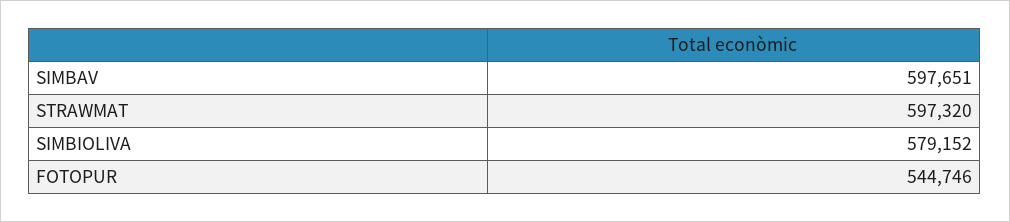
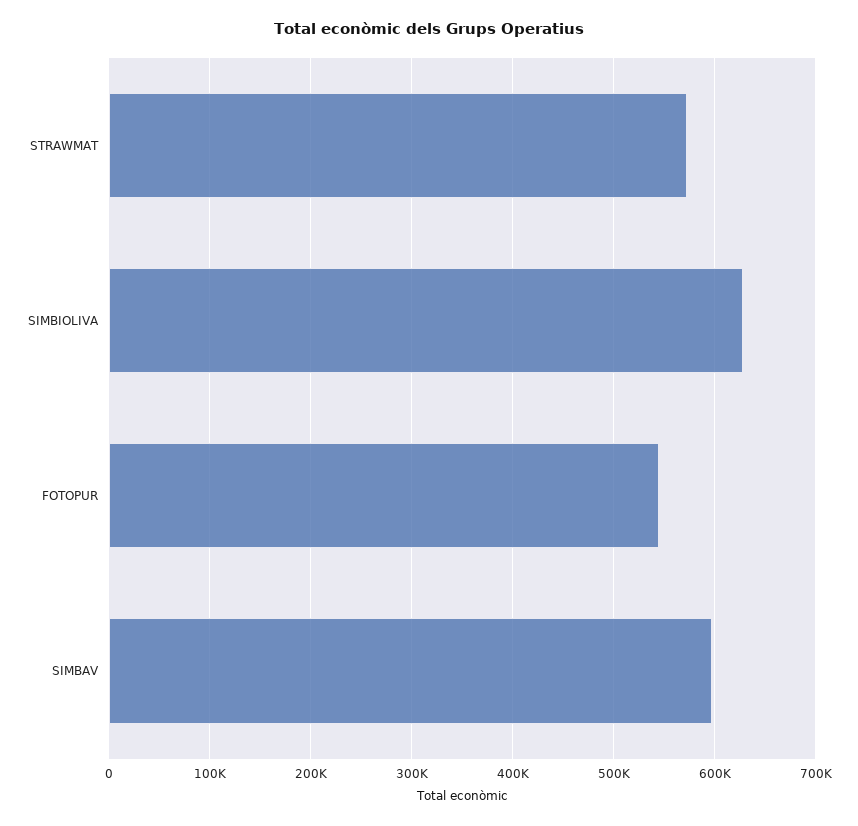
  {
    "SIMBAV": 597651,
-   "STRAWMAT": 597320,
+   "STRAWMAT": 570000,
-   "SIMBIOLIVA": 579152,
+   "SIMBIOLIVA": 630000,
    "FOTOPUR": 544746
  }

